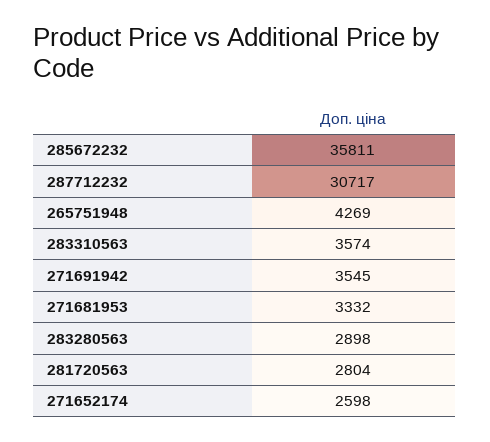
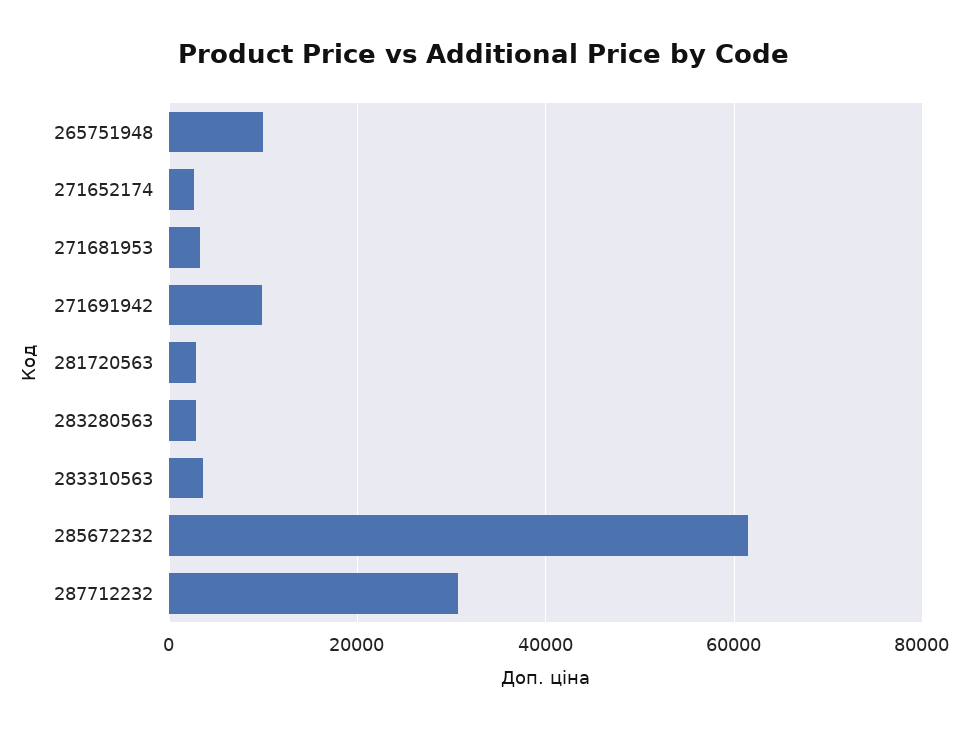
  {
-   "285672232": 35811,
+   "285672232": 62000,
    "287712232": 30717,
-   "265751948": 4269,
+   "265751948": 10000,
    "283310563": 3574,
-   "271691942": 3545,
+   "271691942": 10000,
    "271681953": 3332,
    "283280563": 2898,
    "281720563": 2804,
    "271652174": 2598
  }

